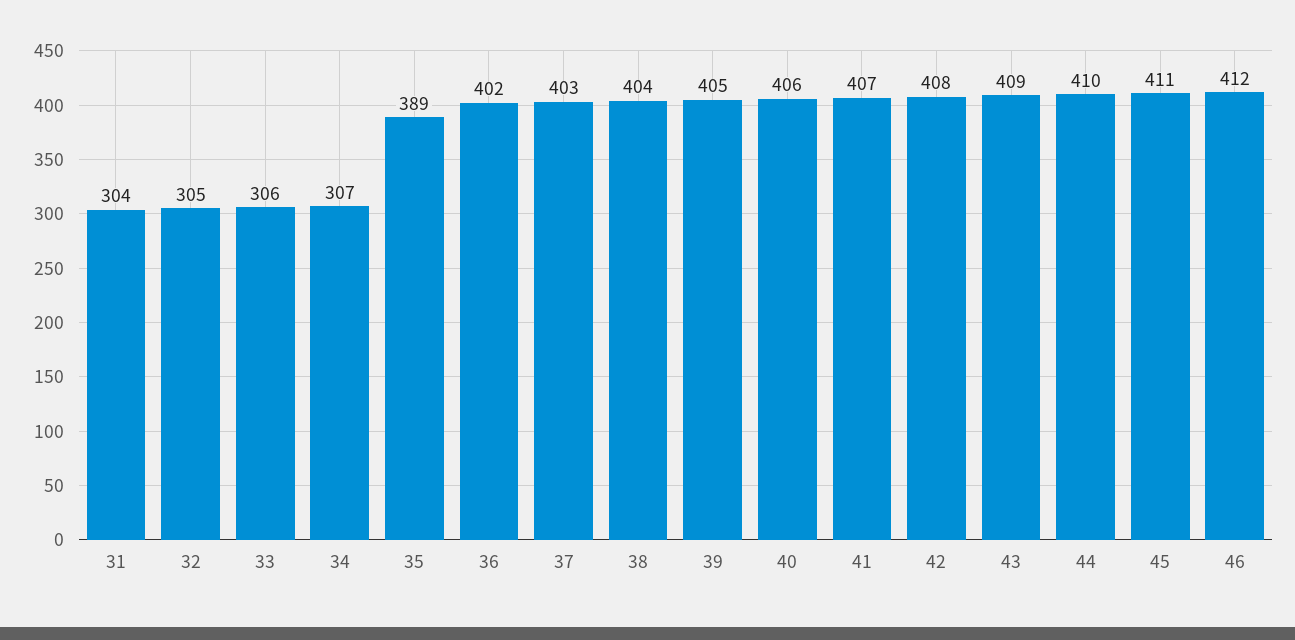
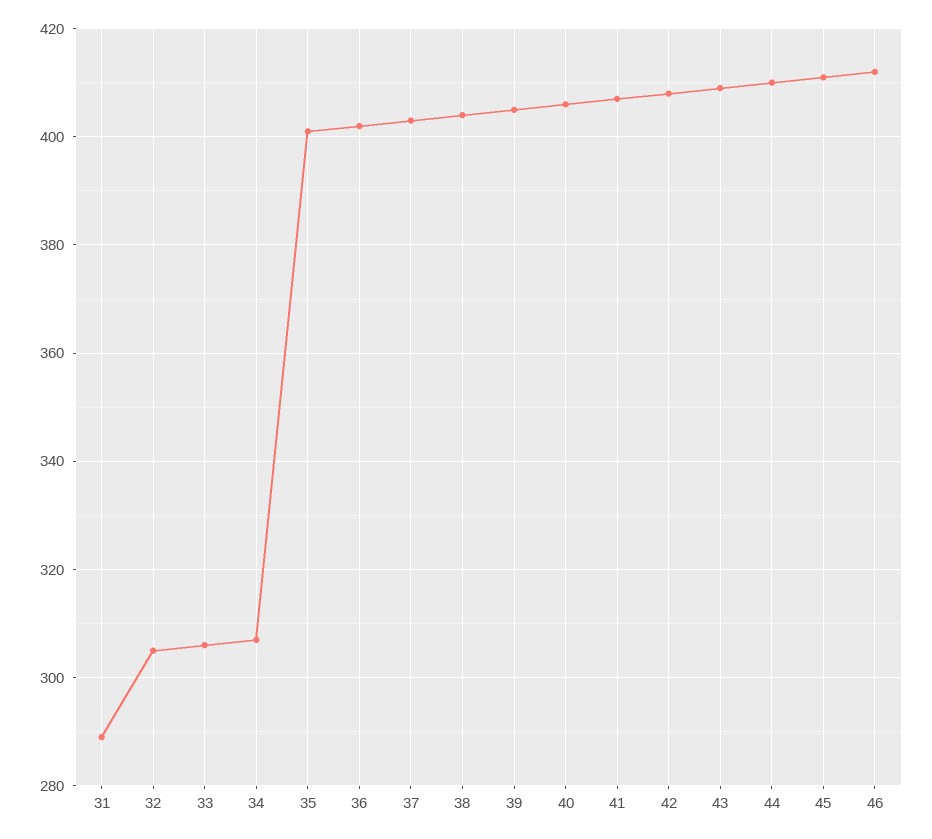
  {
-   "31": 304,
+   "31": 290,
    "32": 305,
    "33": 306,
    "34": 307,
-   "35": 389,
+   "35": 400,
    "36": 402,
    "37": 403,
    "38": 404,
    "39": 405,
    "40": 406,
    "41": 407,
    "42": 408,
    "43": 409,
    "44": 410,
    "45": 411,
    "46": 412
  }

